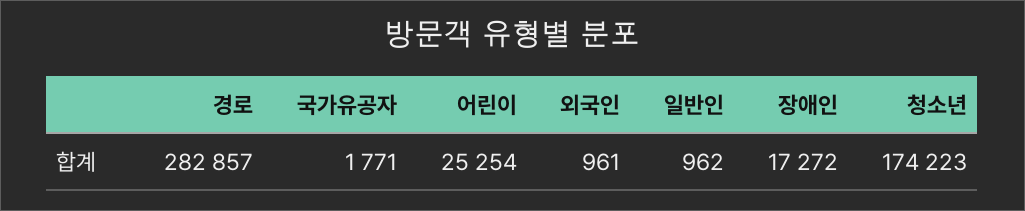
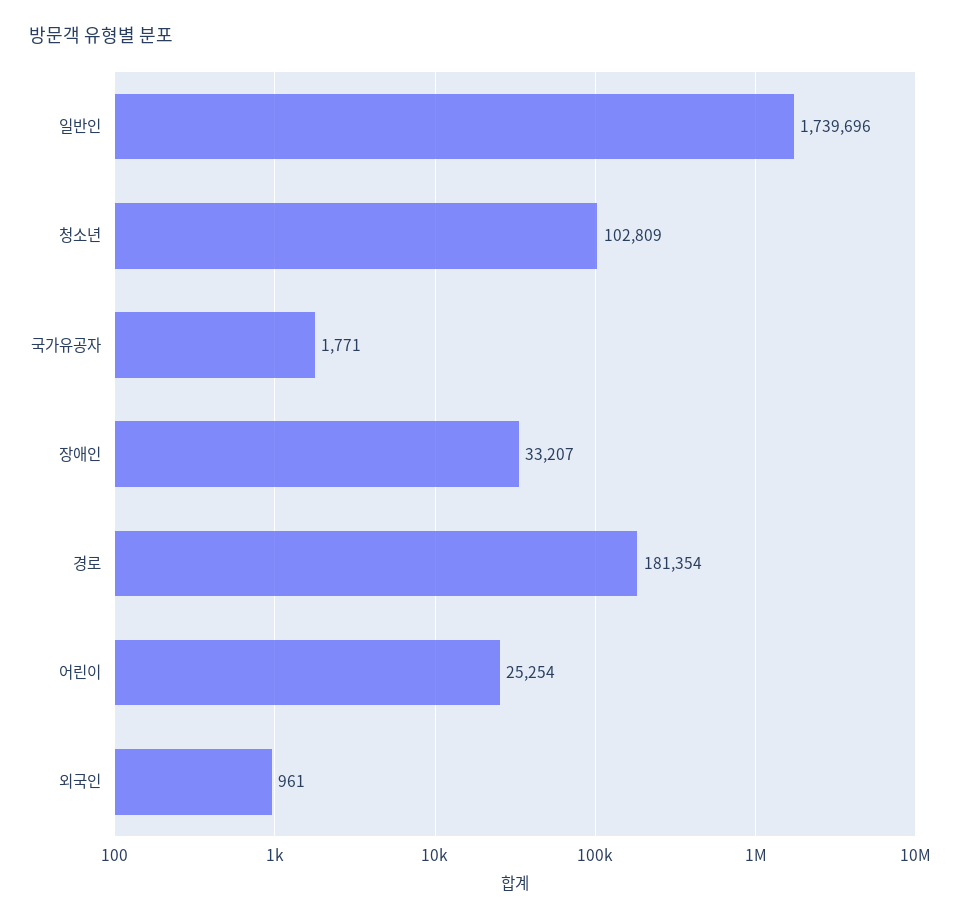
  {
-   "경로": 282857,
+   "경로": 181354,
    "국가유공자": 1771,
    "어린이": 25254,
    "외국인": 961,
-   "일반인": 962,
+   "일반인": 1739696,
-   "장애인": 17272,
+   "장애인": 33207,
-   "청소년": 174223
+   "청소년": 102809
  }

